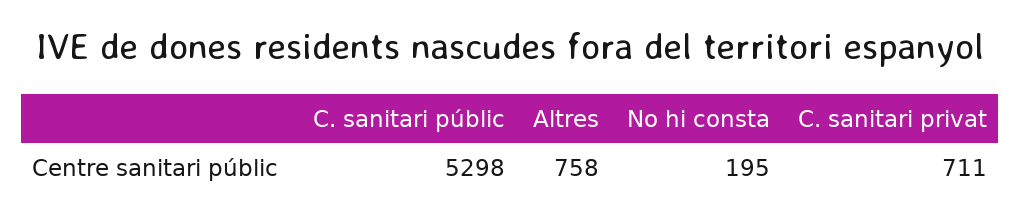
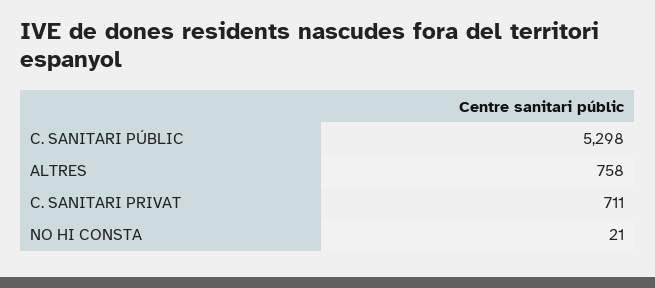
  {
    "C. sanitari públic": 5298,
    "Altres": 758,
-   "No hi consta": 195,
+   "No hi consta": 21,
    "C. sanitari privat": 711
  }

